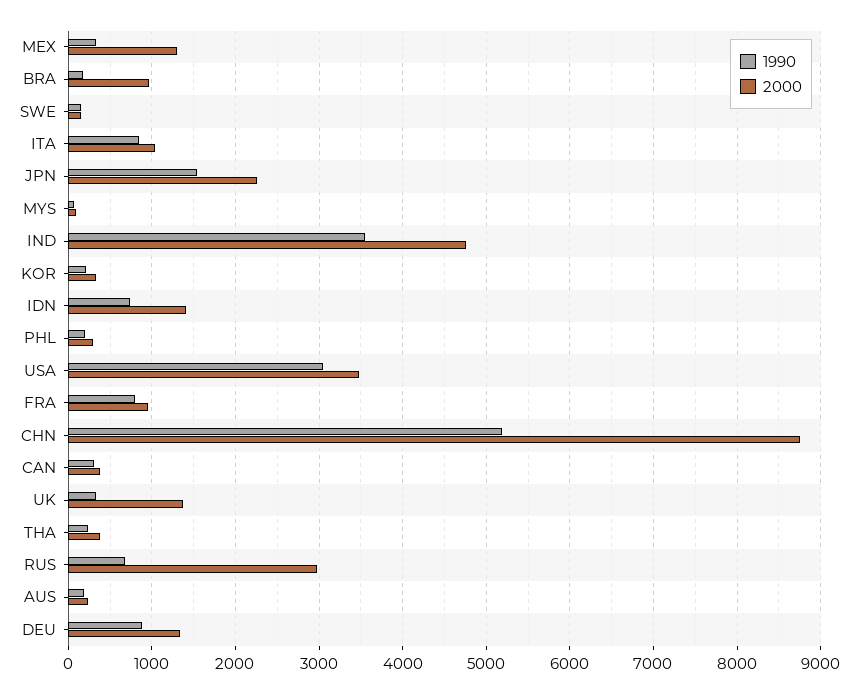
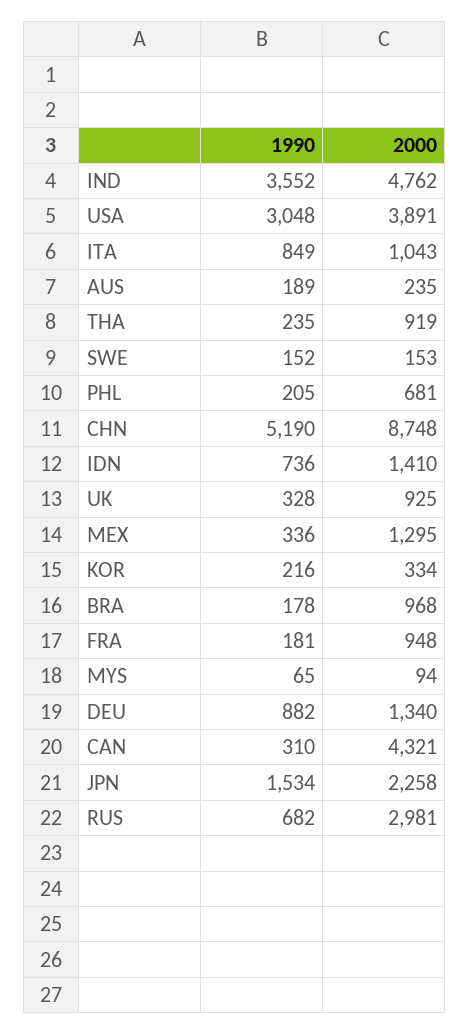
  {
    "1990": {
      "MEX": 336,
      "BRA": 178,
      "SWE": 152,
      "ITA": 849,
      "JPN": 1534,
      "MYS": 65,
      "IND": 3552,
      "KOR": 216,
      "IDN": 736,
      "PHL": 205,
      "USA": 3048,
-     "FRA": 800,
+     "FRA": 181,
      "CHN": 5190,
      "CAN": 310,
      "UK": 328,
      "THA": 235,
      "RUS": 682,
      "AUS": 189,
      "DEU": 882
    },
    "2000": {
      "MEX": 1295,
      "BRA": 968,
      "SWE": 153,
      "ITA": 1043,
      "JPN": 2258,
      "MYS": 94,
      "IND": 4762,
      "KOR": 334,
      "IDN": 1410,
-     "PHL": 300,
+     "PHL": 681,
-     "USA": 3500,
+     "USA": 3891,
      "FRA": 948,
      "CHN": 8748,
-     "CAN": 400,
+     "CAN": 4321,
-     "UK": 1400,
+     "UK": 925,
-     "THA": 400,
+     "THA": 919,
      "RUS": 2981,
      "AUS": 235,
      "DEU": 1340
    }
  }

